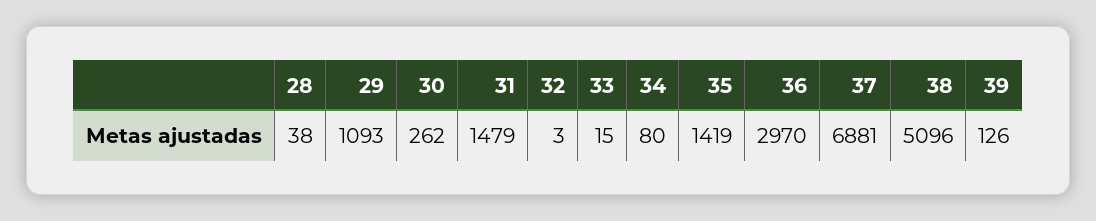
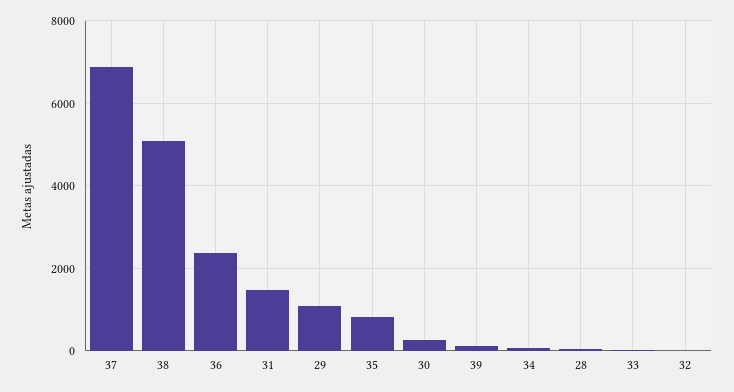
  {
    "28": 38,
    "29": 1093,
    "30": 262,
    "31": 1479,
    "32": 3,
    "33": 15,
    "34": 80,
-   "35": 1419,
+   "35": 800,
-   "36": 2970,
+   "36": 2400,
    "37": 6881,
    "38": 5096,
    "39": 126
  }

